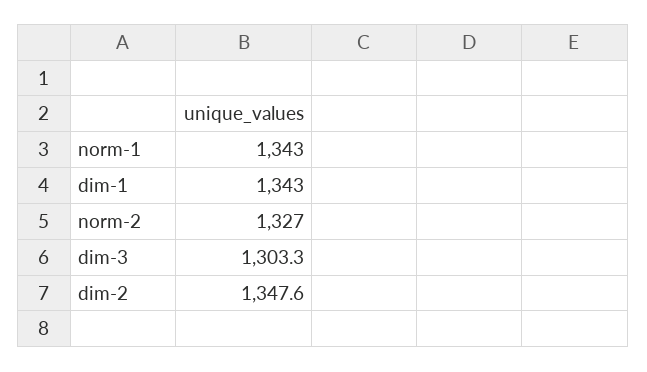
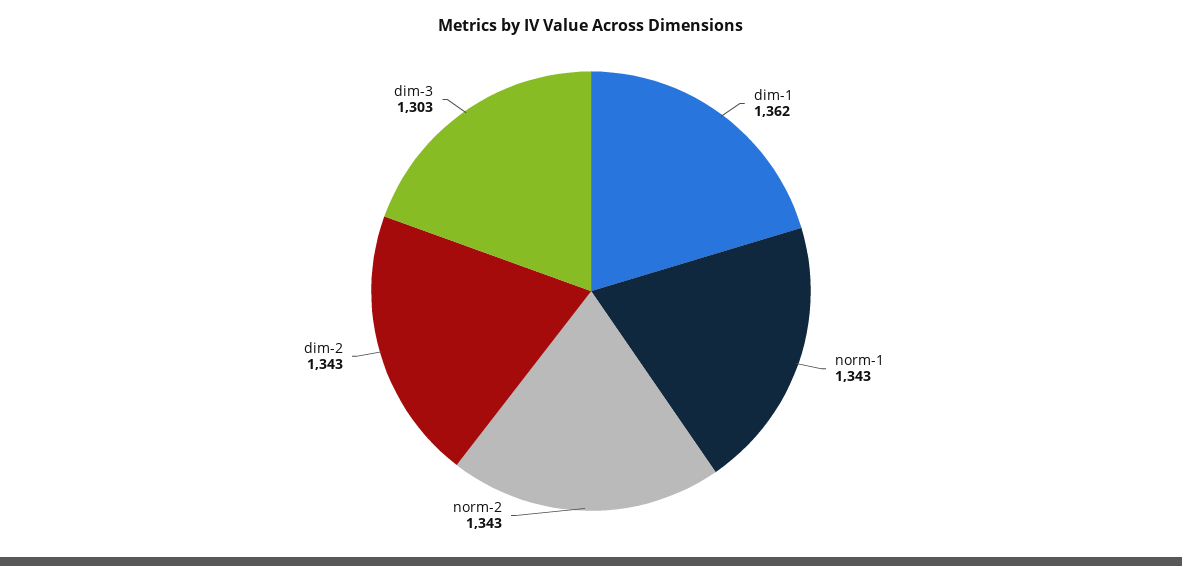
  {
    "norm-1": 1343,
-   "dim-1": 1343,
+   "dim-1": 1362,
-   "norm-2": 1327,
+   "norm-2": 1343,
    "dim-3": 1303.3,
-   "dim-2": 1347.6
+   "dim-2": 1343
  }

